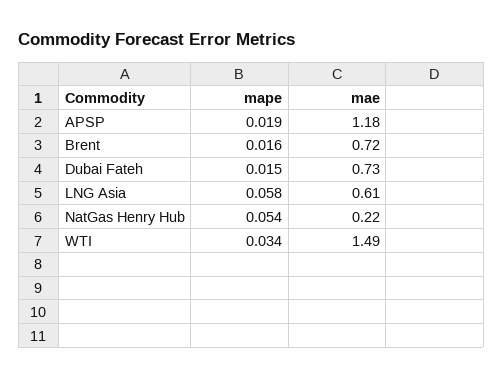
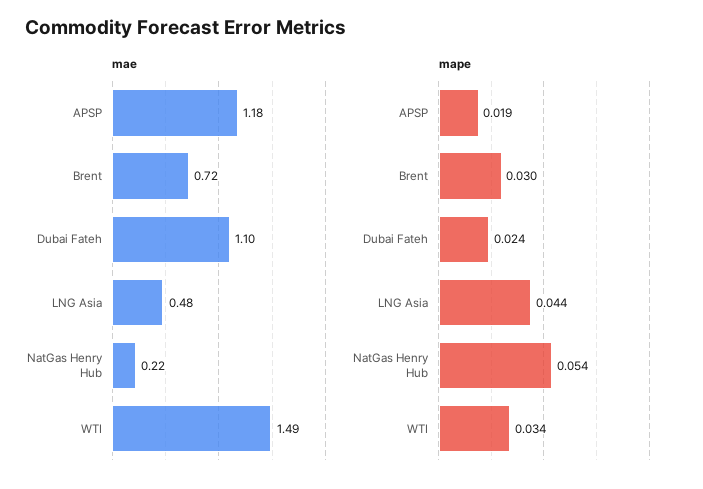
  {
    "mape": {
      "APSP": 0.019,
-     "Brent": 0.016,
+     "Brent": 0.03,
-     "Dubai Fateh": 0.015,
+     "Dubai Fateh": 0.024,
-     "LNG Asia": 0.058,
+     "LNG Asia": 0.044,
      "NatGas Henry Hub": 0.054,
      "WTI": 0.034
    },
    "mae": {
      "APSP": 1.18,
      "Brent": 0.72,
-     "Dubai Fateh": 0.73,
+     "Dubai Fateh": 1.1,
-     "LNG Asia": 0.61,
+     "LNG Asia": 0.48,
      "NatGas Henry Hub": 0.22,
      "WTI": 1.49
    }
  }

